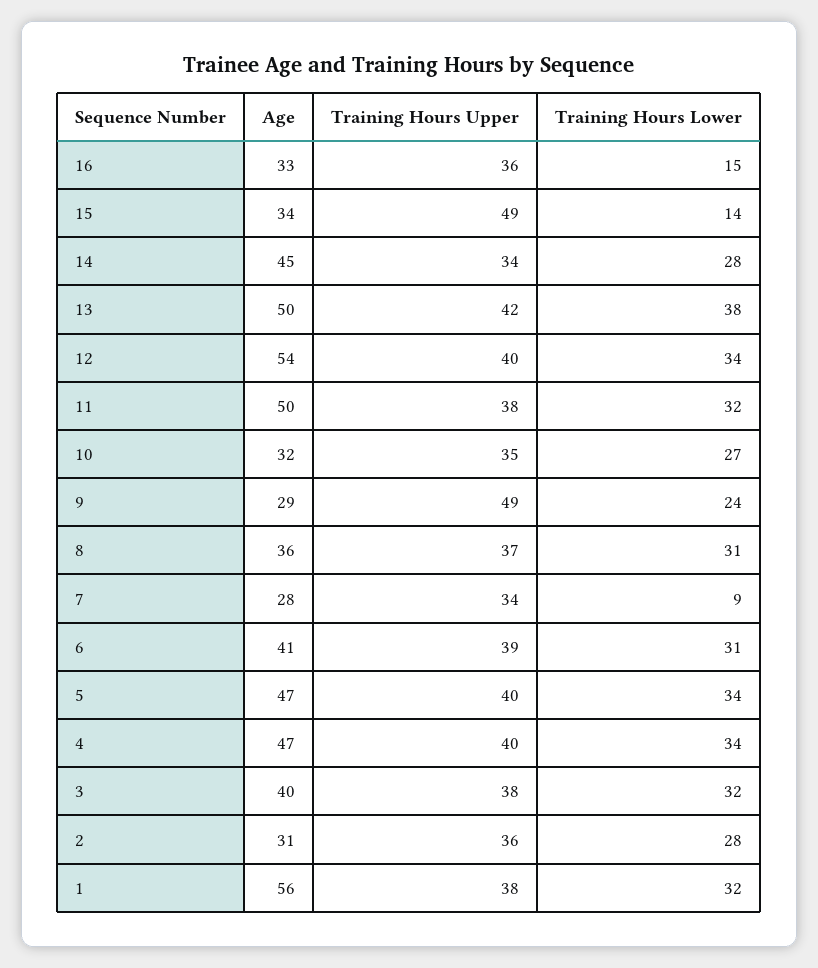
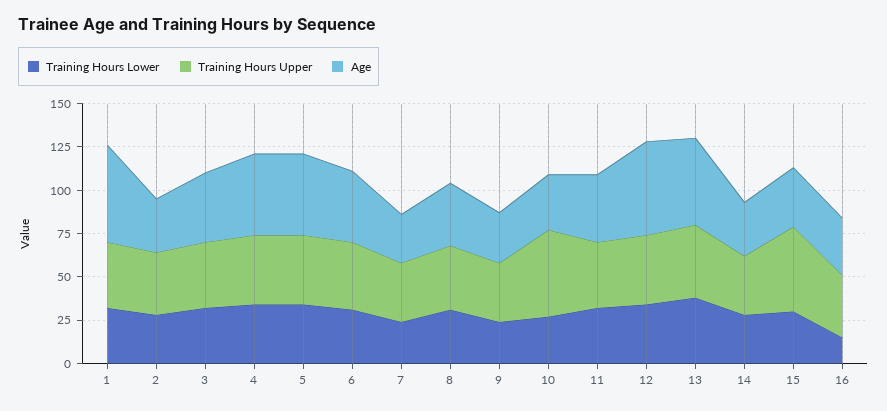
  {
    "Age": {
      "16": 33,
      "15": 34,
-     "14": 45,
+     "14": 30,
      "13": 50,
      "12": 54,
-     "11": 50,
+     "11": 40,
      "10": 32,
      "9": 29,
      "8": 36,
      "7": 28,
      "6": 41,
      "5": 47,
      "4": 47,
      "3": 40,
      "2": 31,
      "1": 56
    },
    "Training Hours Upper": {
      "16": 36,
      "15": 49,
      "14": 34,
      "13": 42,
      "12": 40,
      "11": 38,
-     "10": 35,
+     "10": 50,
-     "9": 49,
+     "9": 35,
      "8": 37,
      "7": 34,
      "6": 39,
      "5": 40,
      "4": 40,
      "3": 38,
      "2": 36,
      "1": 38
    },
    "Training Hours Lower": {
      "16": 15,
-     "15": 14,
+     "15": 30,
      "14": 28,
      "13": 38,
      "12": 34,
      "11": 32,
      "10": 27,
      "9": 24,
      "8": 31,
-     "7": 9,
+     "7": 25,
      "6": 31,
      "5": 34,
      "4": 34,
      "3": 32,
      "2": 28,
      "1": 32
    }
  }

